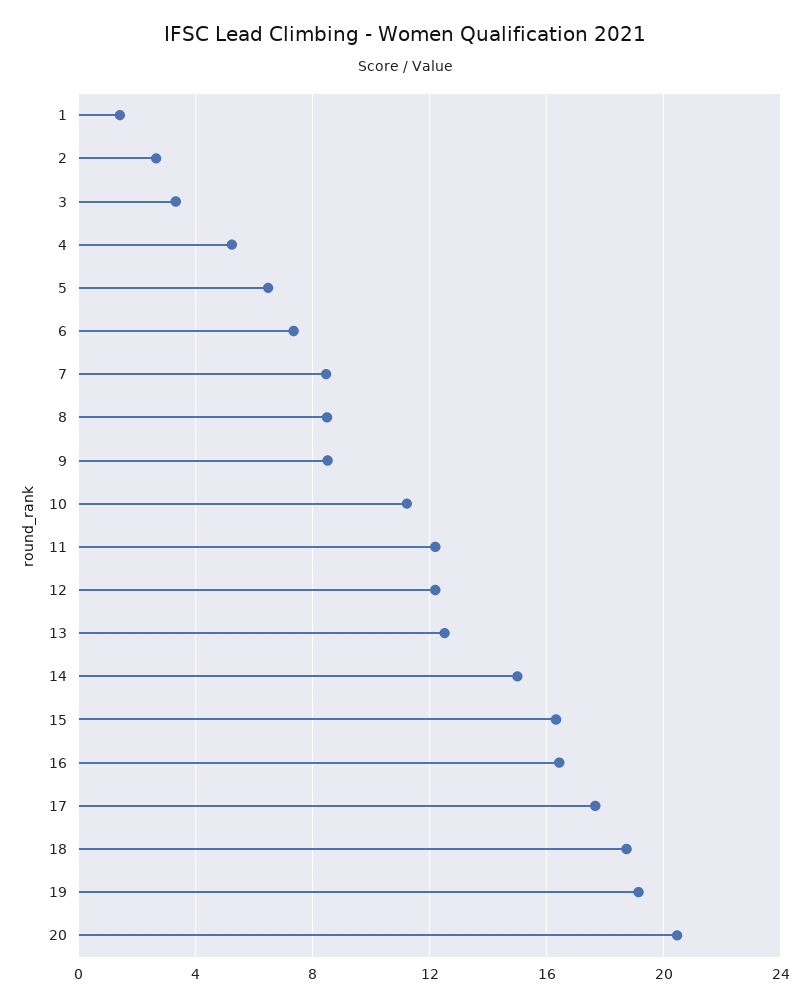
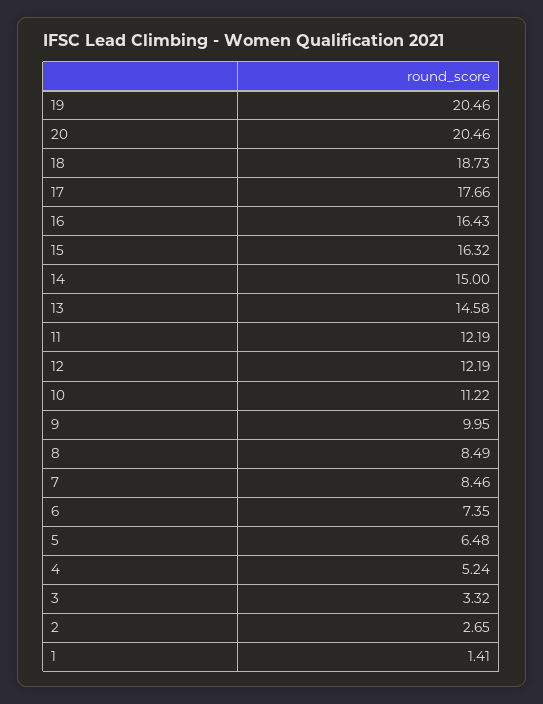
  {
    "1": 1.41,
    "2": 2.65,
    "3": 3.32,
    "4": 5.24,
    "5": 6.48,
    "6": 7.35,
    "7": 8.46,
    "8": 8.49,
-   "9": 8.5,
+   "9": 9.95,
    "10": 11.22,
    "11": 12.19,
    "12": 12.19,
-   "13": 12.5,
+   "13": 14.58,
    "14": 15,
    "15": 16.32,
    "16": 16.43,
    "17": 17.66,
    "18": 18.73,
-   "19": 19,
+   "19": 20.46,
    "20": 20.46
  }

